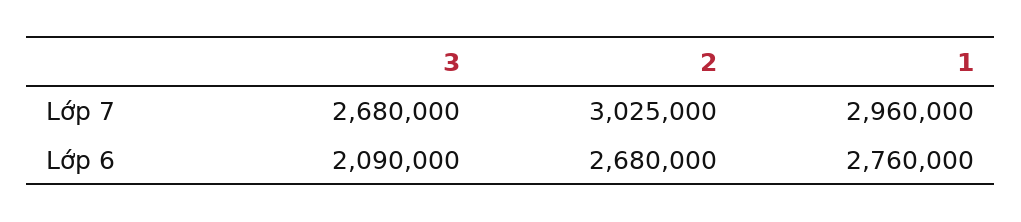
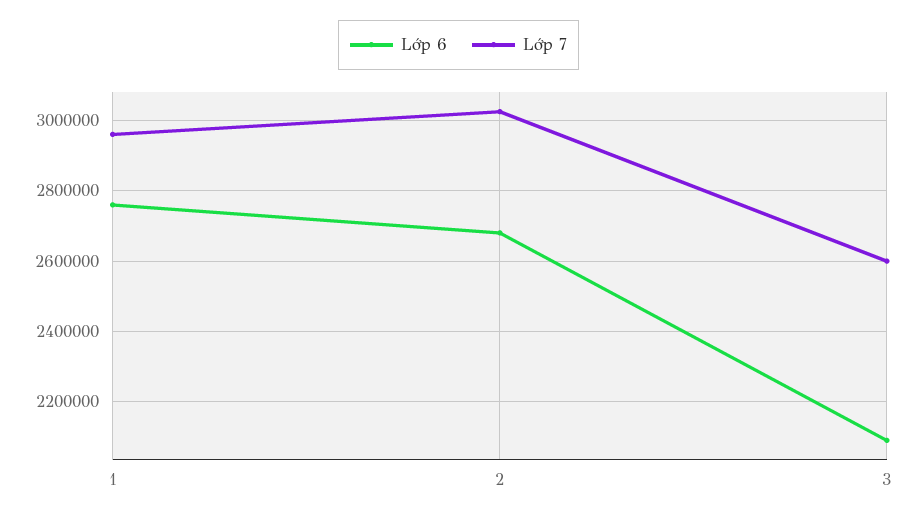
  {
    "Lớp 7": {
-     "3": 2680000,
+     "3": 2600000,
      "2": 3025000,
      "1": 2960000
    },
    "Lớp 6": {
      "3": 2090000,
      "2": 2680000,
      "1": 2760000
    }
  }

